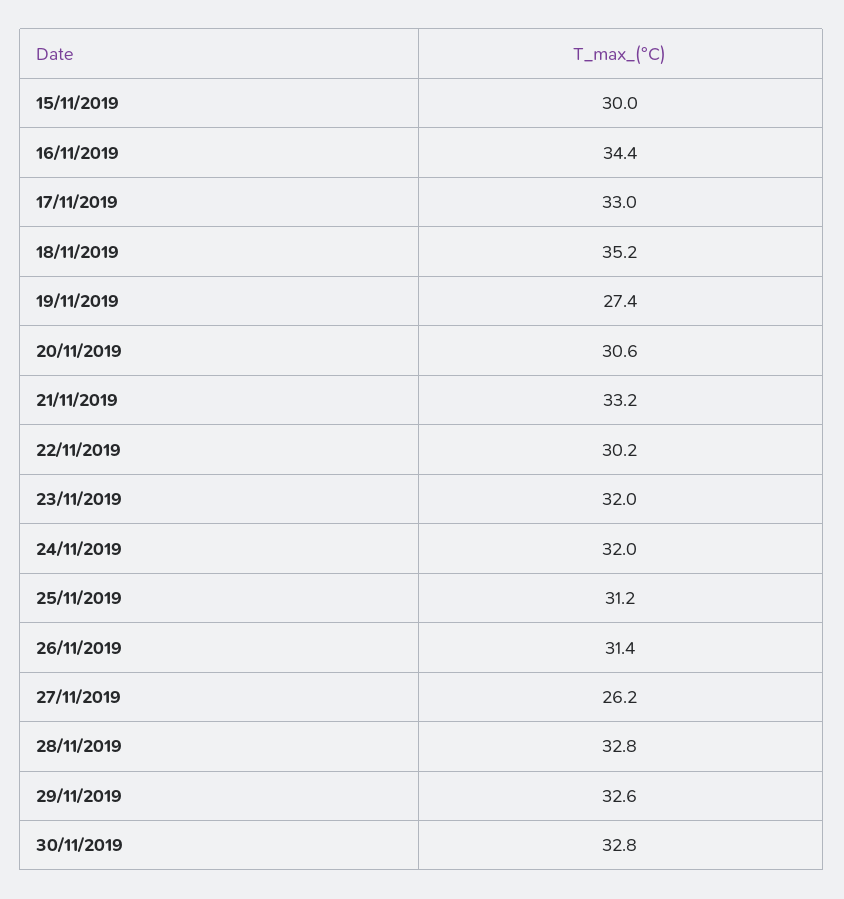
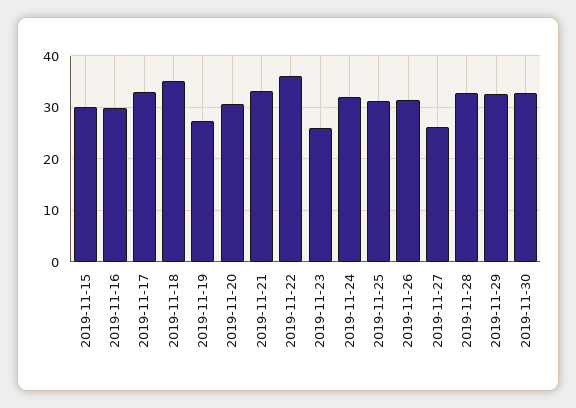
  {
    "15/11/2019": 30,
-   "16/11/2019": 34.4,
+   "16/11/2019": 30,
    "17/11/2019": 33,
    "18/11/2019": 35.2,
    "19/11/2019": 27.4,
    "20/11/2019": 30.6,
    "21/11/2019": 33.2,
-   "22/11/2019": 30.2,
+   "22/11/2019": 36,
-   "23/11/2019": 32,
+   "23/11/2019": 26,
    "24/11/2019": 32,
    "25/11/2019": 31.2,
    "26/11/2019": 31.4,
    "27/11/2019": 26.2,
    "28/11/2019": 32.8,
    "29/11/2019": 32.6,
    "30/11/2019": 32.8
  }

